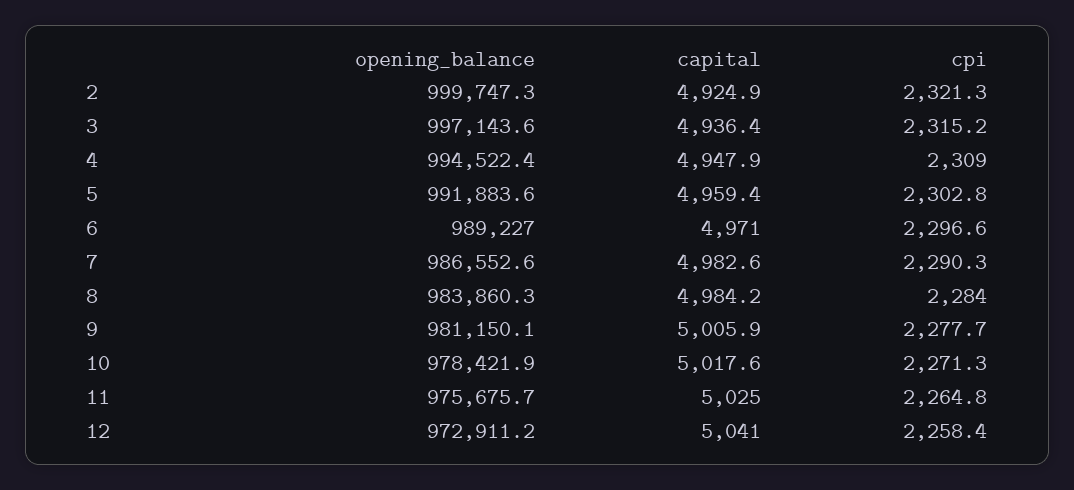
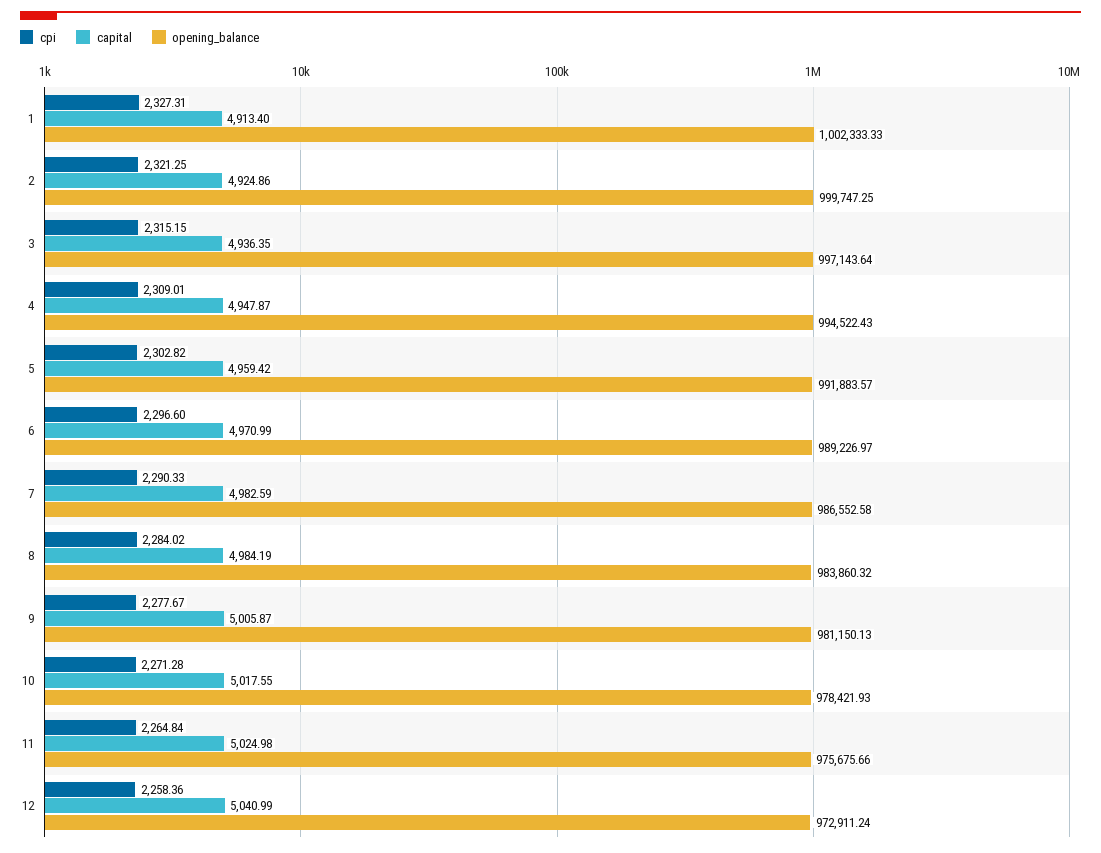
  {
    "opening_balance": {
      "2": 999747.25,
      "3": 997143.64,
      "4": 994522.43,
      "5": 991883.57,
      "6": 989226.97,
      "7": 986552.58,
      "8": 983860.32,
      "9": 981150.13,
      "10": 978421.93,
      "11": 975675.66,
-     "12": 972911.24
+     "12": 972911.24,
+     "1": 1002333.33
    },
    "capital": {
      "2": 4924.86,
      "3": 4936.35,
      "4": 4947.87,
      "5": 4959.42,
      "6": 4970.99,
      "7": 4982.59,
      "8": 4984.19,
      "9": 5005.87,
      "10": 5017.55,
      "11": 5024.98,
-     "12": 5040.99
+     "12": 5040.99,
+     "1": 4913.4
    },
    "cpi": {
      "2": 2321.25,
      "3": 2315.15,
      "4": 2309.01,
      "5": 2302.82,
      "6": 2296.6,
      "7": 2290.33,
      "8": 2284.02,
      "9": 2277.67,
      "10": 2271.28,
      "11": 2264.84,
-     "12": 2258.36
+     "12": 2258.36,
+     "1": 2327.31
    }
  }

